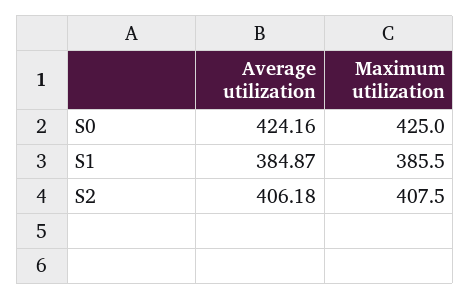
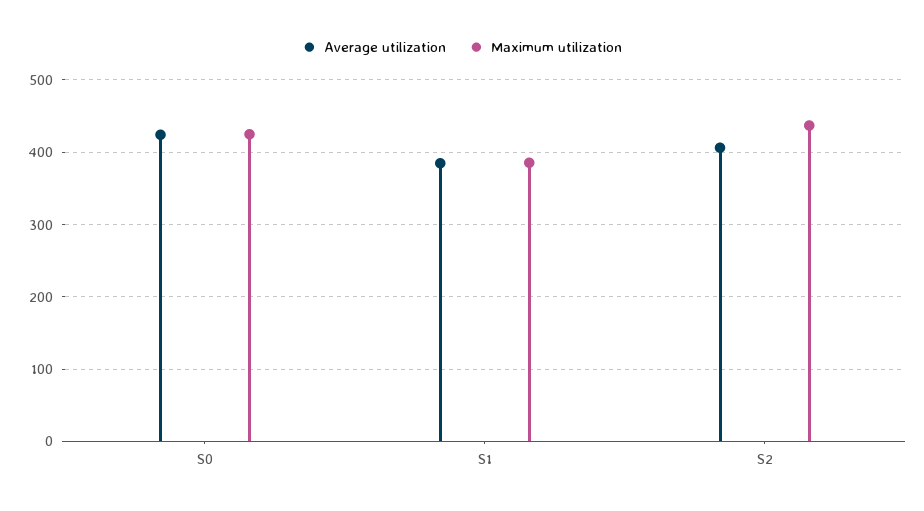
  {
    "Average utilization": {
      "S0": 424.16,
      "S1": 384.87,
      "S2": 406.18
    },
    "Maximum utilization": {
      "S0": 425,
      "S1": 385.5,
-     "S2": 407.5
+     "S2": 440
    }
  }

